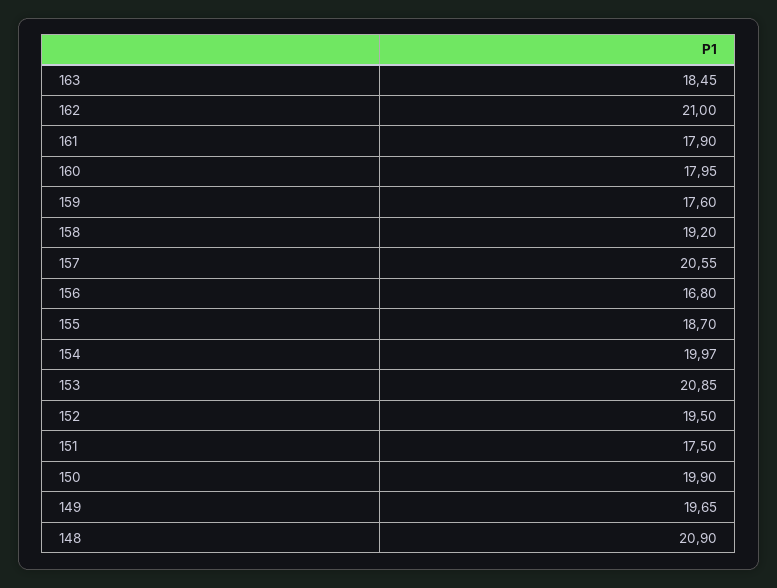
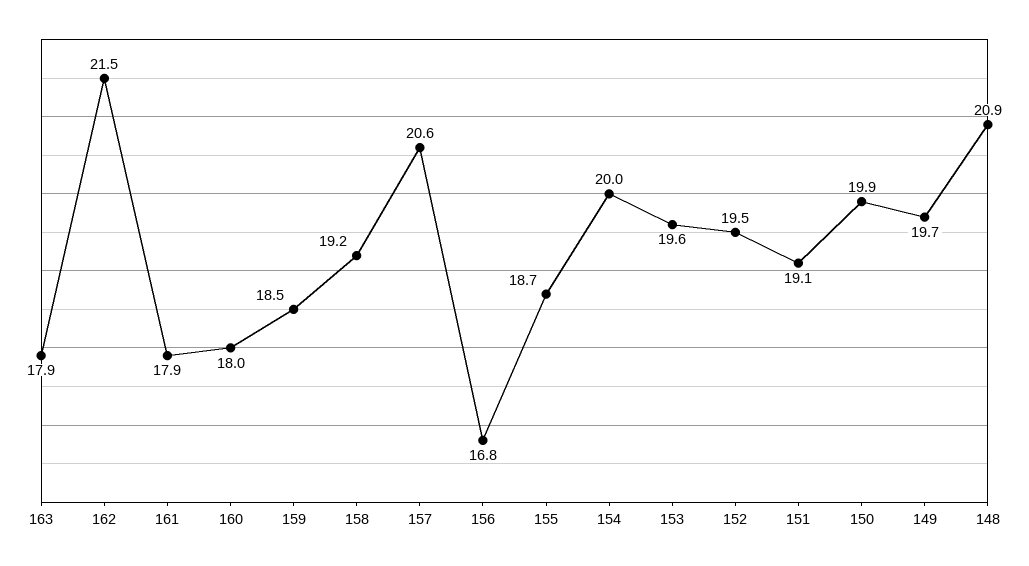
  {
-   "163": 18.45,
+   "163": 17.9,
-   "162": 21,
+   "162": 21.5,
    "161": 17.9,
    "160": 17.95,
-   "159": 17.6,
+   "159": 18.5,
    "158": 19.2,
    "157": 20.55,
    "156": 16.8,
    "155": 18.7,
    "154": 19.97,
-   "153": 20.85,
+   "153": 19.6,
    "152": 19.5,
-   "151": 17.5,
+   "151": 19.1,
    "150": 19.9,
    "149": 19.65,
    "148": 20.9
  }

